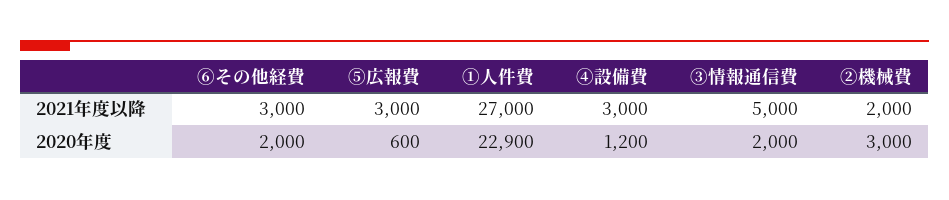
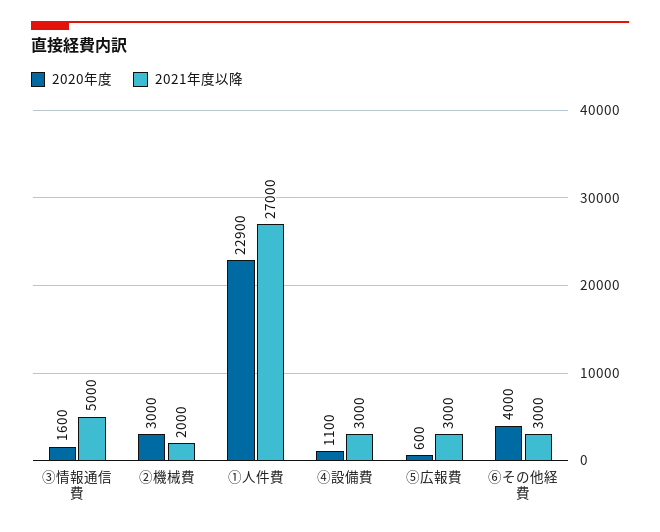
  {
    "2021年度以降": {
      "⑥その他経費": 3000,
      "⑤広報費": 3000,
      "①人件費": 27000,
      "④設備費": 3000,
      "③情報通信費": 5000,
      "②機械費": 2000
    },
    "2020年度": {
-     "⑥その他経費": 2000,
+     "⑥その他経費": 4000,
      "⑤広報費": 600,
      "①人件費": 22900,
-     "④設備費": 1200,
+     "④設備費": 1100,
-     "③情報通信費": 2000,
+     "③情報通信費": 1600,
      "②機械費": 3000
    }
  }

